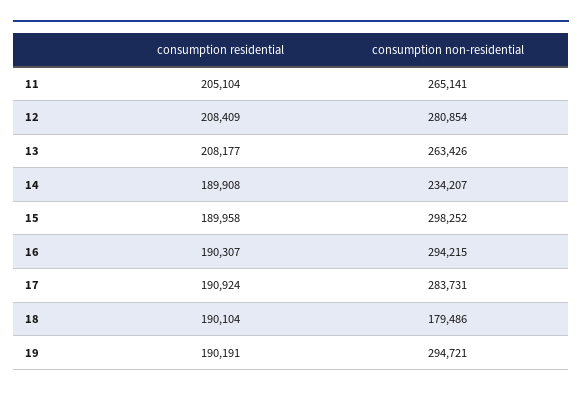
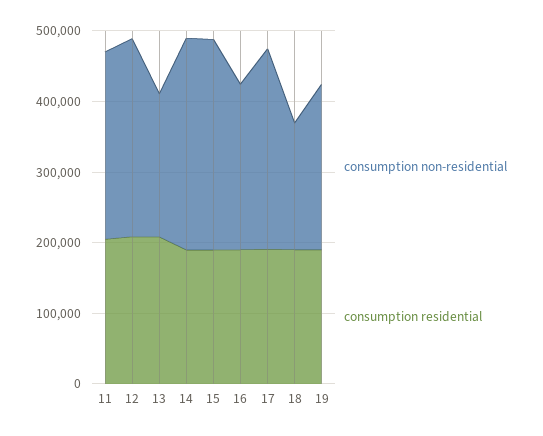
  {
    "consumption residential": {
      "11": 205104,
      "12": 208409,
      "13": 208177,
      "14": 189908,
      "15": 189958,
      "16": 190307,
      "17": 190924,
      "18": 190104,
      "19": 190191
    },
    "consumption non-residential": {
      "11": 265141,
      "12": 280854,
-     "13": 263426,
+     "13": 200000,
-     "14": 234207,
+     "14": 300000,
      "15": 298252,
-     "16": 294215,
+     "16": 240000,
      "17": 283731,
      "18": 179486,
-     "19": 294721
+     "19": 240000
    }
  }

